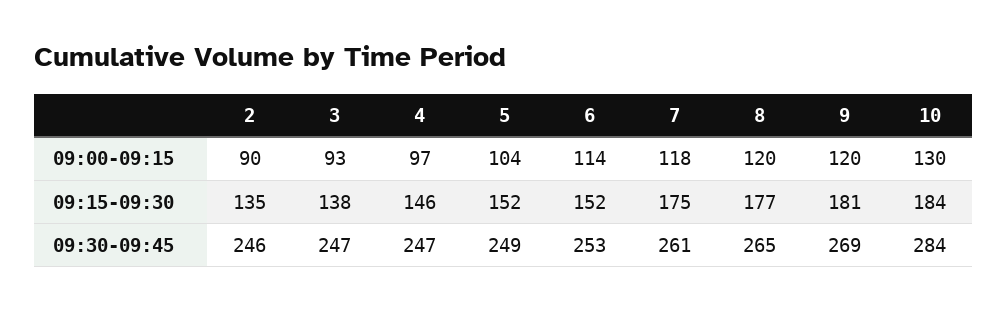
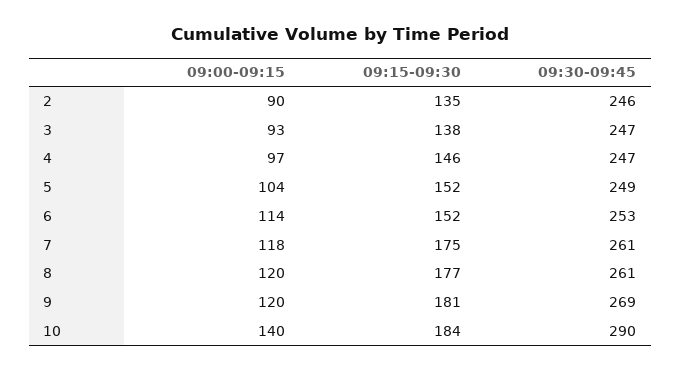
  {
    "2": {
      "09:00-09:15": 90,
      "09:15-09:30": 135,
      "09:30-09:45": 246
    },
    "3": {
      "09:00-09:15": 93,
      "09:15-09:30": 138,
      "09:30-09:45": 247
    },
    "4": {
      "09:00-09:15": 97,
      "09:15-09:30": 146,
      "09:30-09:45": 247
    },
    "5": {
      "09:00-09:15": 104,
      "09:15-09:30": 152,
      "09:30-09:45": 249
    },
    "6": {
      "09:00-09:15": 114,
      "09:15-09:30": 152,
      "09:30-09:45": 253
    },
    "7": {
      "09:00-09:15": 118,
      "09:15-09:30": 175,
      "09:30-09:45": 261
    },
    "8": {
      "09:00-09:15": 120,
      "09:15-09:30": 177,
-     "09:30-09:45": 265
+     "09:30-09:45": 261
    },
    "9": {
      "09:00-09:15": 120,
      "09:15-09:30": 181,
      "09:30-09:45": 269
    },
    "10": {
-     "09:00-09:15": 130,
+     "09:00-09:15": 140,
      "09:15-09:30": 184,
-     "09:30-09:45": 284
+     "09:30-09:45": 290
    }
  }

